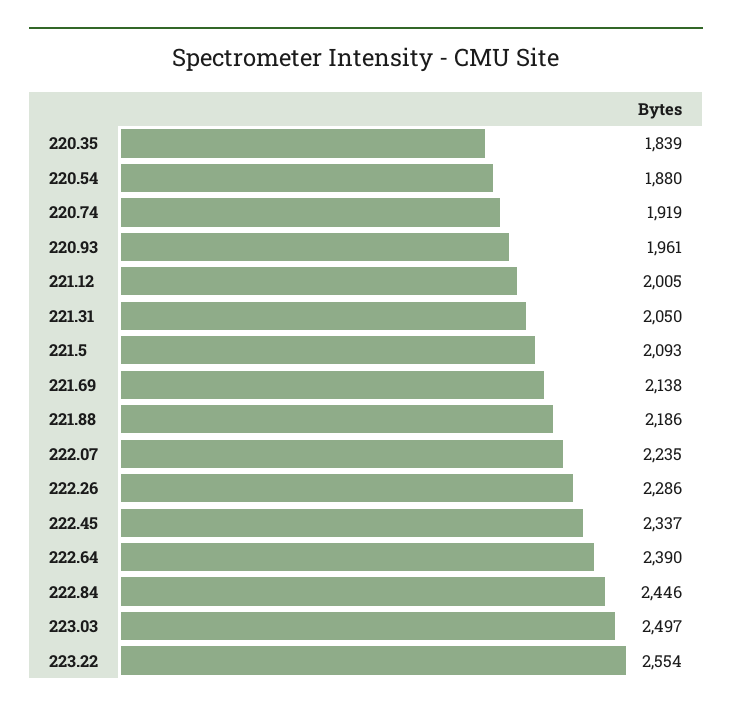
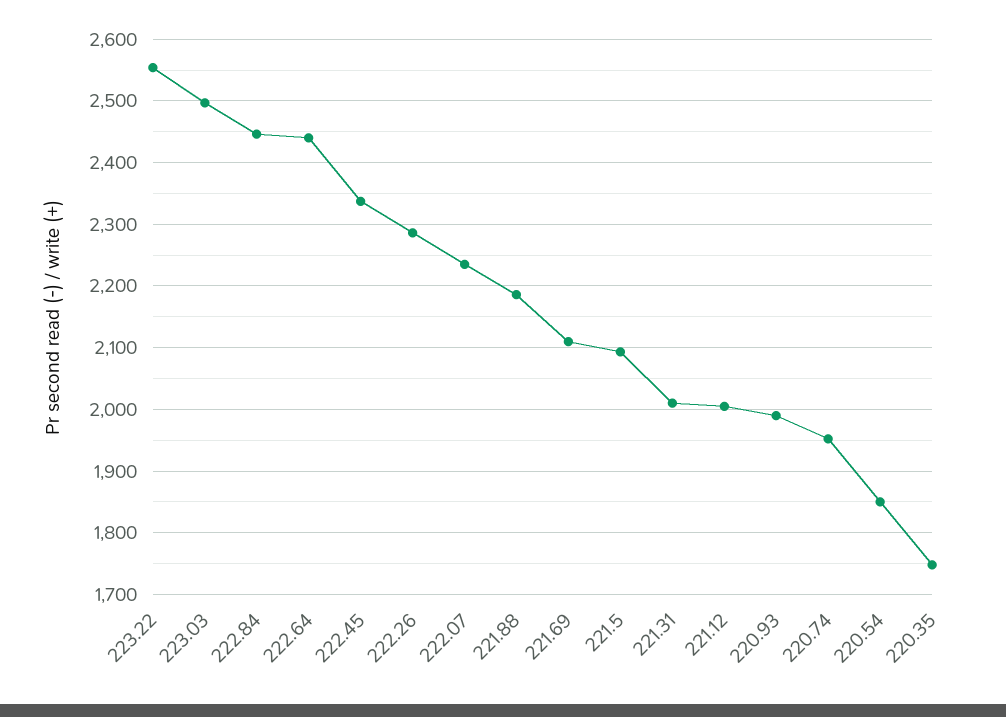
  {
-   "220.35": 1839,
+   "220.35": 1750,
-   "220.54": 1880,
+   "220.54": 1850,
-   "220.74": 1919,
+   "220.74": 1950,
-   "220.93": 1961,
+   "220.93": 1990,
    "221.12": 2005,
-   "221.31": 2050,
+   "221.31": 2010,
    "221.5": 2093,
-   "221.69": 2138,
+   "221.69": 2110,
    "221.88": 2186,
    "222.07": 2235,
    "222.26": 2286,
    "222.45": 2337,
-   "222.64": 2390,
+   "222.64": 2440,
    "222.84": 2446,
    "223.03": 2497,
    "223.22": 2554
  }

